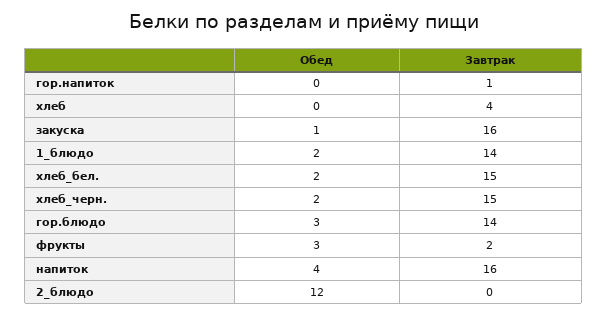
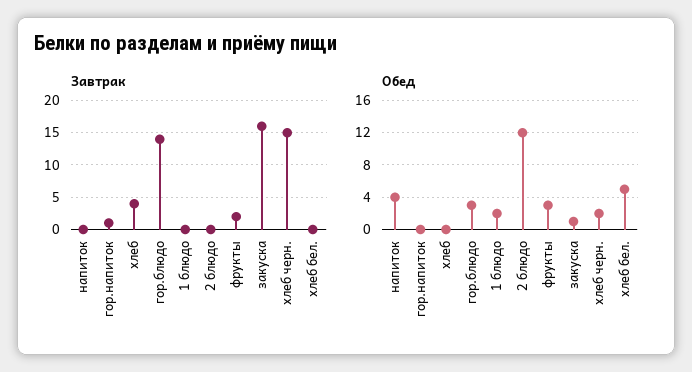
  {
    "Обед": {
      "гор.напиток": 0,
      "хлеб": 0,
      "закуска": 1,
      "1_блюдо": 2,
-     "хлеб_бел.": 2,
+     "хлеб_бел.": 5,
      "хлеб_черн.": 2,
      "гор.блюдо": 3,
      "фрукты": 3,
      "напиток": 4,
      "2_блюдо": 12
    },
    "Завтрак": {
      "гор.напиток": 1,
      "хлеб": 4,
      "закуска": 16,
-     "1_блюдо": 14,
+     "1_блюдо": 0,
-     "хлеб_бел.": 15,
+     "хлеб_бел.": 0,
      "хлеб_черн.": 15,
      "гор.блюдо": 14,
      "фрукты": 2,
-     "напиток": 16,
+     "напиток": 0,
      "2_блюдо": 0
    }
  }

